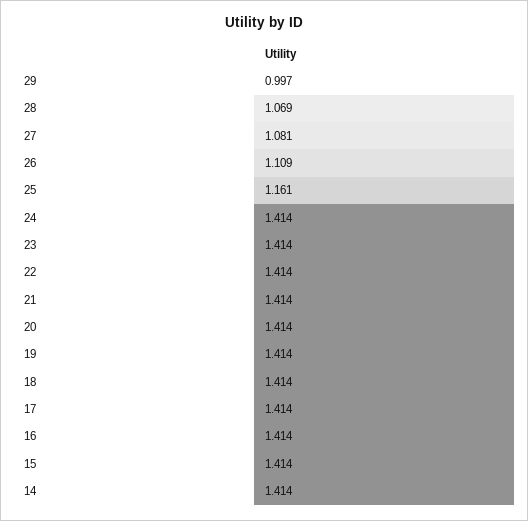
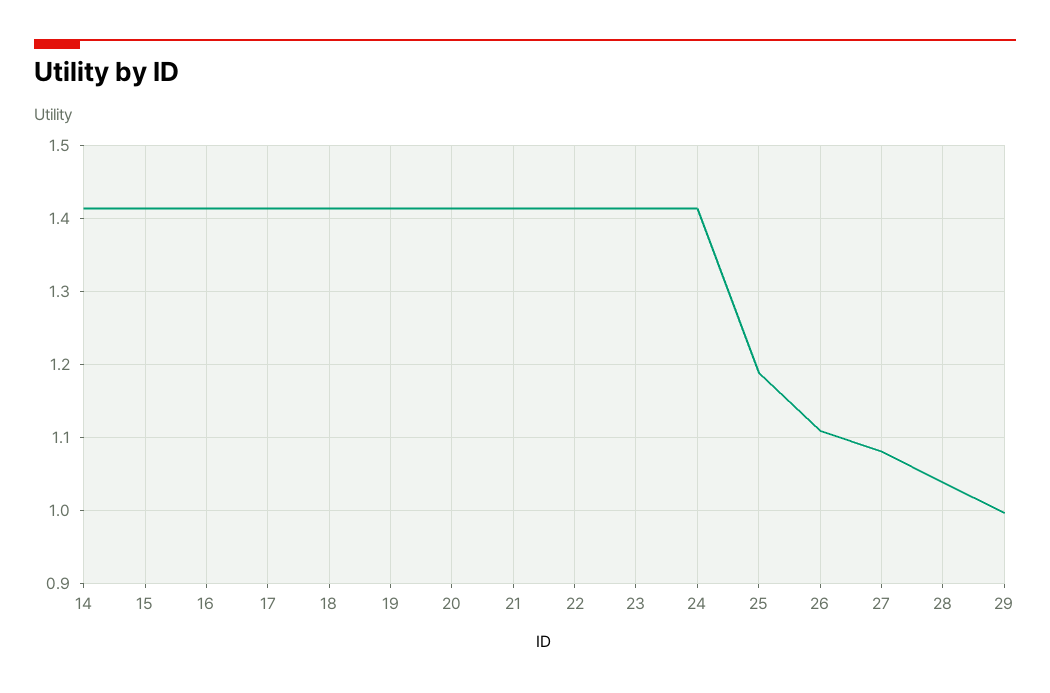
  {
    "29": 0.997,
-   "28": 1.069,
+   "28": 1.04,
    "27": 1.081,
    "26": 1.109,
-   "25": 1.161,
+   "25": 1.19,
    "24": 1.414,
    "23": 1.414,
    "22": 1.414,
    "21": 1.414,
    "20": 1.414,
    "19": 1.414,
    "18": 1.414,
    "17": 1.414,
    "16": 1.414,
    "15": 1.414,
    "14": 1.414
  }

